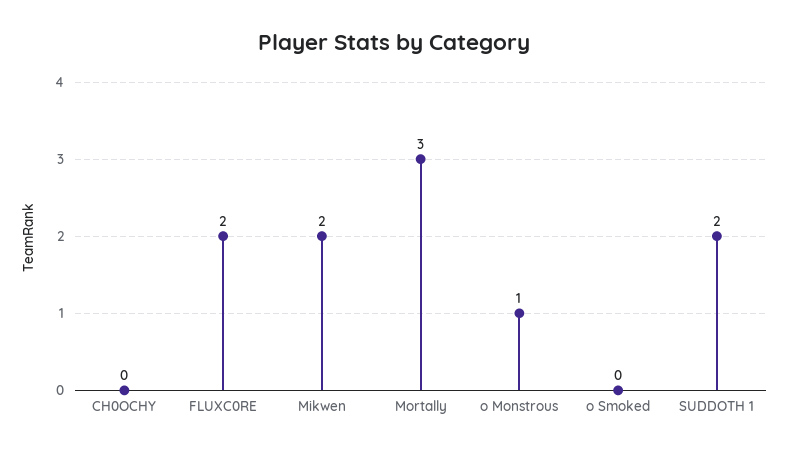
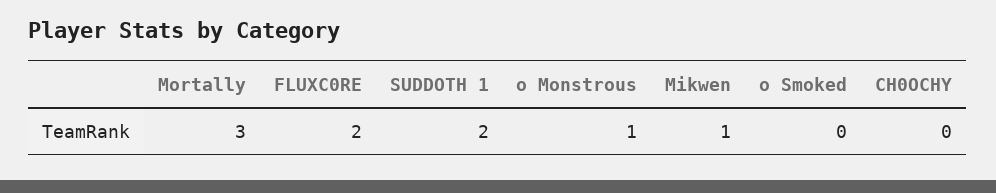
  {
    "CH0OCHY": 0,
    "FLUXC0RE": 2,
-   "Mikwen": 2,
+   "Mikwen": 1,
    "Mortally": 3,
    "o Monstrous": 1,
    "o Smoked": 0,
    "SUDDOTH 1": 2
  }

